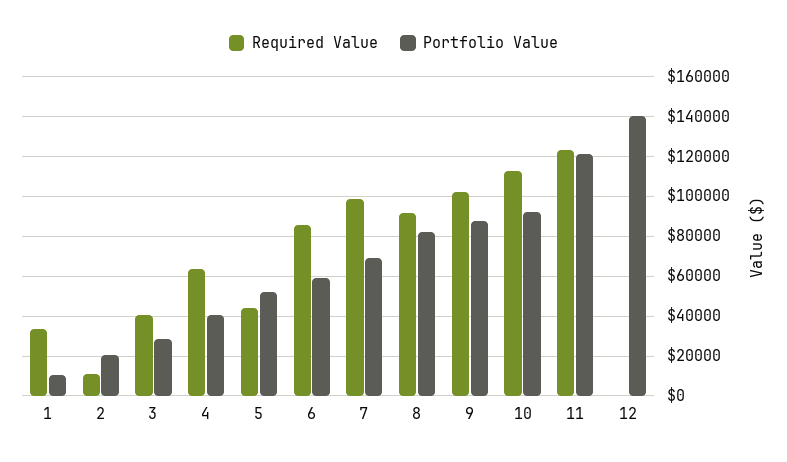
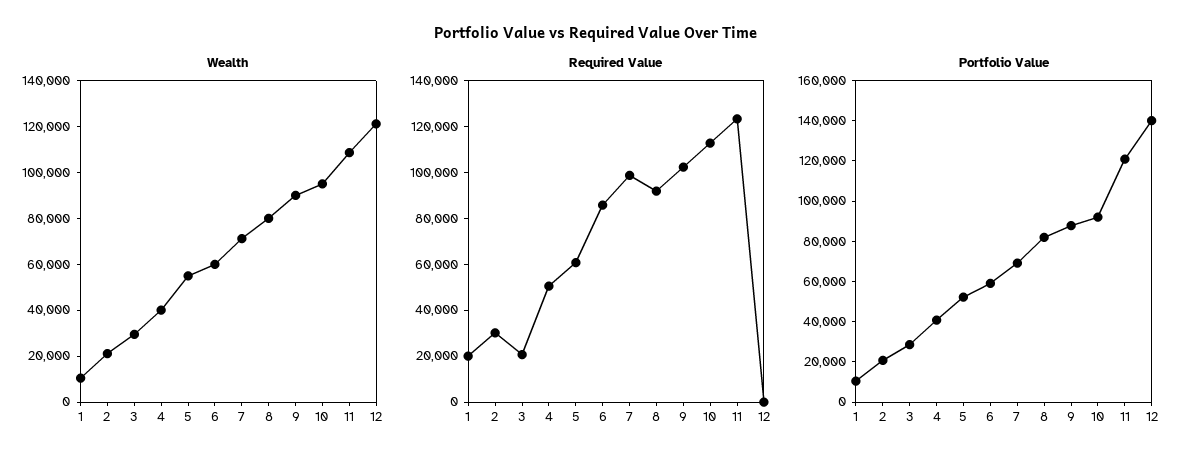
  {
    "Required Value": {
-     "1": 35000,
+     "1": 20000,
-     "2": 10000,
+     "2": 30000,
-     "3": 40000,
+     "3": 20000,
-     "4": 65000,
+     "4": 50000,
-     "5": 45000,
+     "5": 60000,
      "6": 85000,
      "7": 100000,
      "8": 90000,
      "9": 100000,
      "10": 115000,
      "11": 125000,
      "12": 0
    },
    "Portfolio Value": {
      "1": 10000,
      "2": 20000,
      "3": 30000,
      "4": 40000,
      "5": 50000,
      "6": 60000,
      "7": 70000,
      "8": 80000,
      "9": 90000,
      "10": 90000,
      "11": 120000,
      "12": 140000
-   }
+   },
+   "Wealth": {
+     "1": 10000,
+     "2": 20000,
+     "3": 30000,
+     "4": 40000,
+     "5": 55000,
+     "6": 60000,
+     "7": 70000,
+     "8": 80000,
+     "9": 90000,
+     "10": 95000,
+     "11": 110000,
+     "12": 120000
+   }
  }

